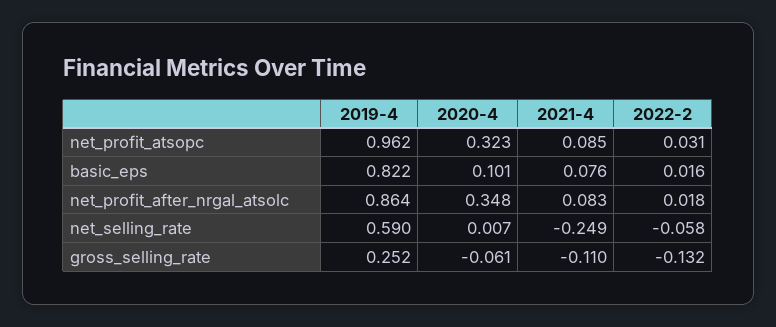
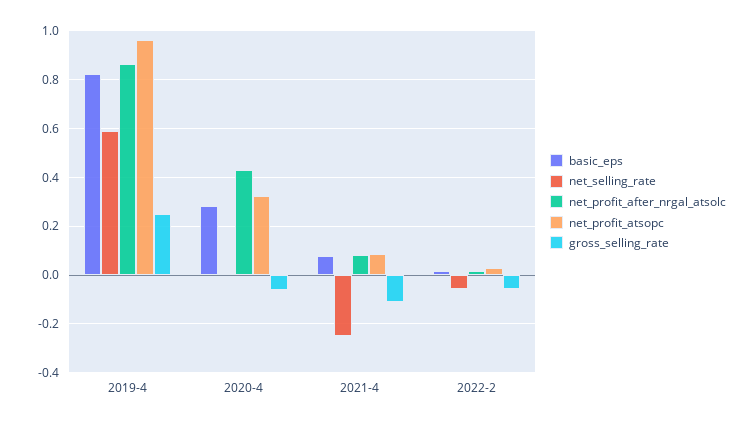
  {
    "net_profit_atsopc": {
      "2019-4": 0.962,
      "2020-4": 0.323,
      "2021-4": 0.085,
      "2022-2": 0.031
    },
    "basic_eps": {
      "2019-4": 0.822,
-     "2020-4": 0.101,
+     "2020-4": 0.275,
      "2021-4": 0.076,
      "2022-2": 0.016
    },
    "net_profit_after_nrgal_atsolc": {
      "2019-4": 0.864,
-     "2020-4": 0.348,
+     "2020-4": 0.425,
      "2021-4": 0.083,
      "2022-2": 0.018
    },
    "net_selling_rate": {
      "2019-4": 0.59,
      "2020-4": 0.007,
      "2021-4": -0.249,
      "2022-2": -0.058
    },
    "gross_selling_rate": {
      "2019-4": 0.252,
      "2020-4": -0.061,
      "2021-4": -0.11,
-     "2022-2": -0.132
+     "2022-2": -0.05
    }
  }

